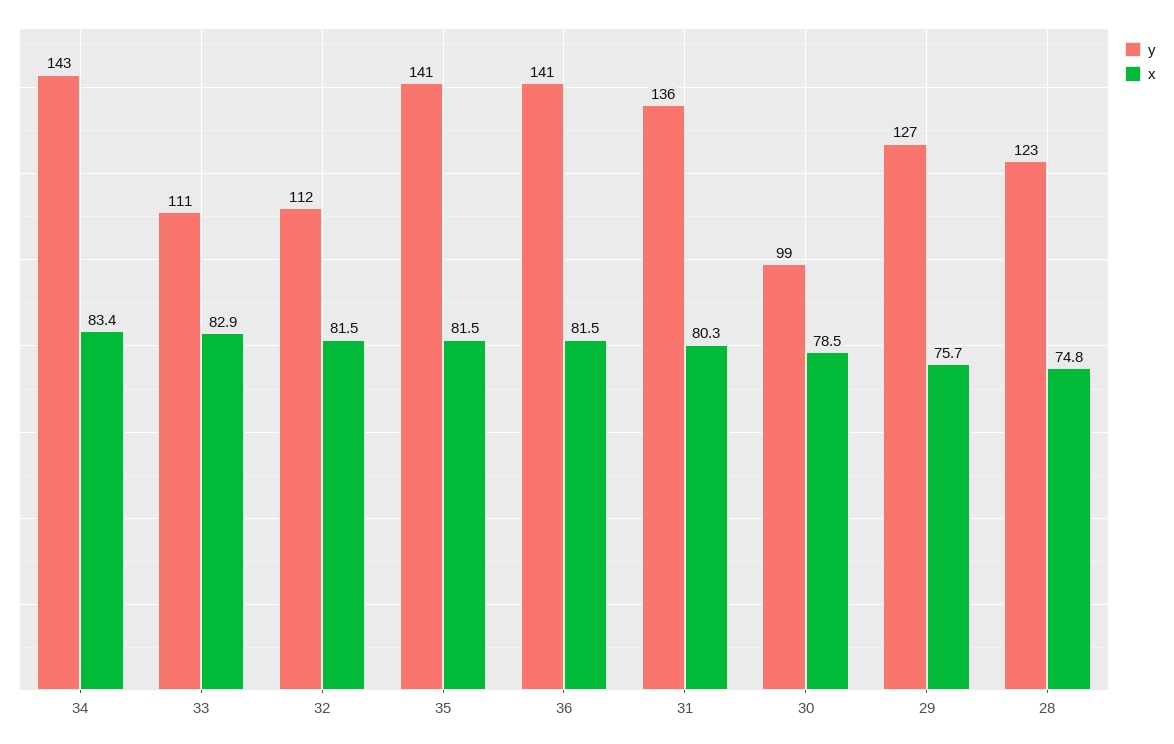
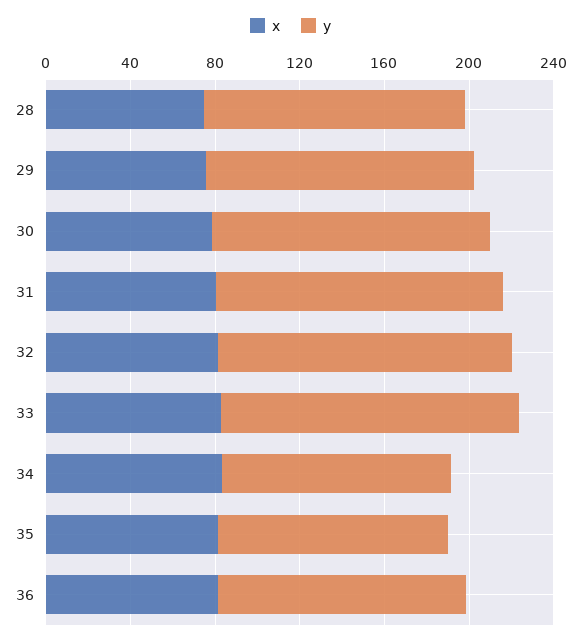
  {
    "y": {
-     "34": 143,
+     "34": 110,
-     "33": 111,
+     "33": 140,
-     "32": 112,
+     "32": 140,
-     "35": 141,
+     "35": 110,
-     "36": 141,
+     "36": 120,
      "31": 136,
-     "30": 99,
+     "30": 130,
      "29": 127,
      "28": 123
    },
    "x": {
      "34": 83.4,
      "33": 82.9,
      "32": 81.5,
      "35": 81.5,
      "36": 81.5,
      "31": 80.3,
      "30": 78.5,
      "29": 75.7,
      "28": 74.8
    }
  }

